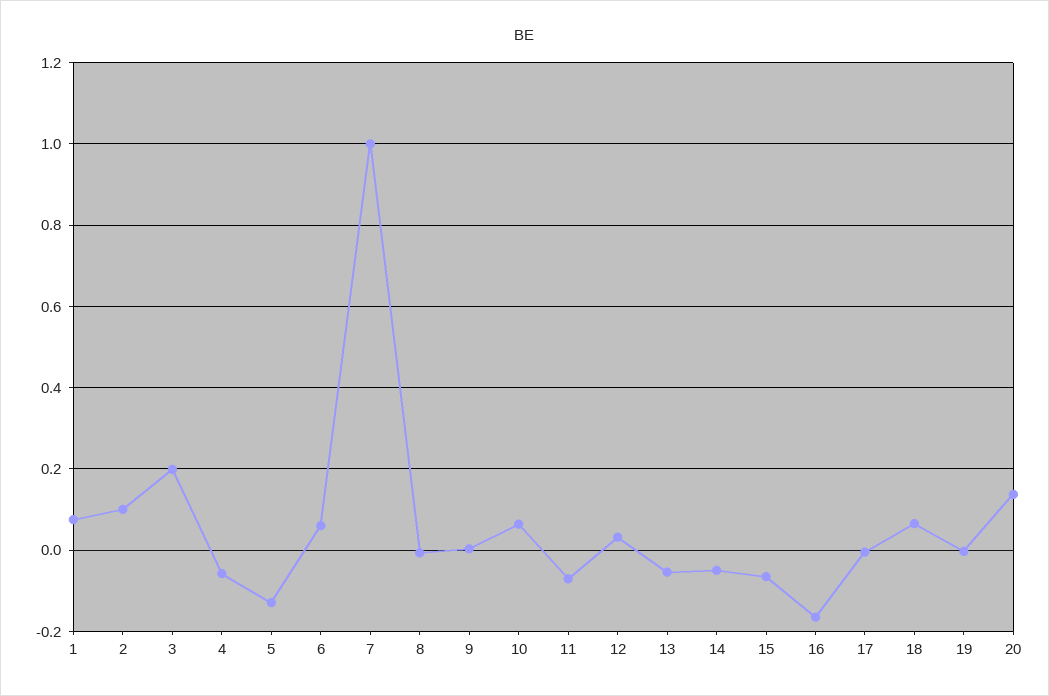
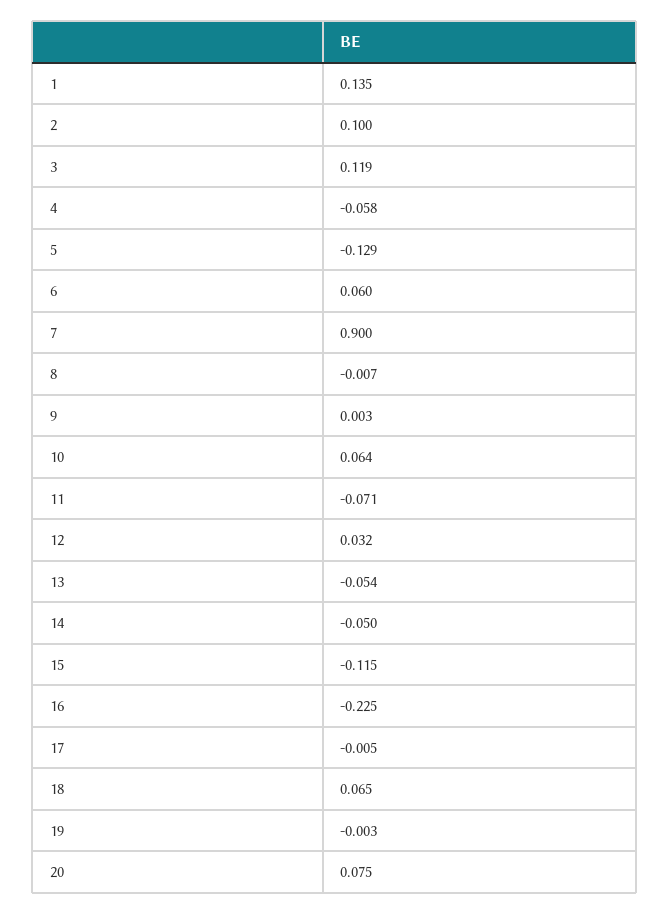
  {
-   "1": 0.08,
+   "1": 0.135,
    "2": 0.1,
-   "3": 0.2,
+   "3": 0.119,
    "4": -0.058,
    "5": -0.129,
    "6": 0.06,
-   "7": 1,
+   "7": 0.9,
    "8": -0.007,
    "9": 0.003,
    "10": 0.064,
    "11": -0.071,
    "12": 0.032,
    "13": -0.054,
    "14": -0.05,
-   "15": -0.06,
+   "15": -0.115,
-   "16": -0.16,
+   "16": -0.225,
    "17": -0.005,
    "18": 0.065,
    "19": -0.003,
-   "20": 0.14
+   "20": 0.075
  }

